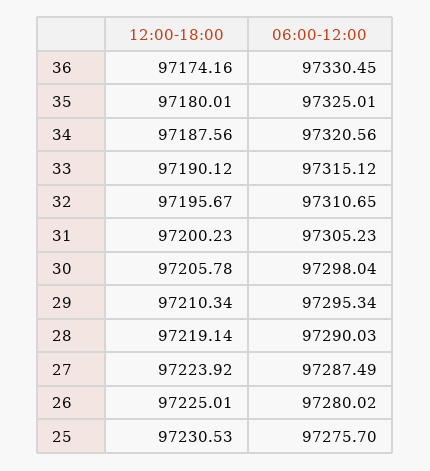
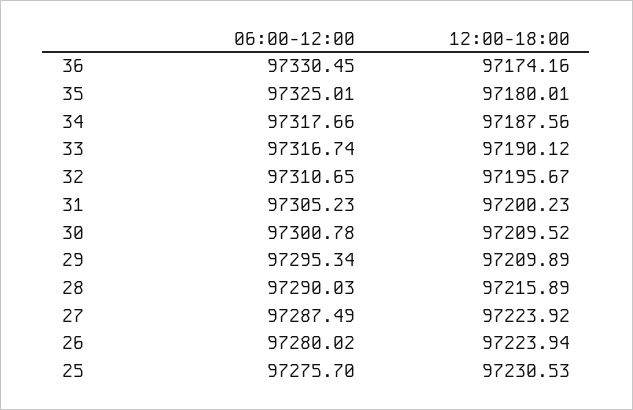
  {
    "12:00-18:00": {
      "36": 97174.16,
      "35": 97180.01,
      "34": 97187.56,
      "33": 97190.12,
      "32": 97195.67,
      "31": 97200.23,
-     "30": 97205.78,
+     "30": 97209.52,
-     "29": 97210.34,
+     "29": 97209.89,
-     "28": 97219.14,
+     "28": 97215.89,
      "27": 97223.92,
-     "26": 97225.01,
+     "26": 97223.94,
      "25": 97230.53
    },
    "06:00-12:00": {
      "36": 97330.45,
      "35": 97325.01,
-     "34": 97320.56,
+     "34": 97317.66,
-     "33": 97315.12,
+     "33": 97316.74,
      "32": 97310.65,
      "31": 97305.23,
-     "30": 97298.04,
+     "30": 97300.78,
      "29": 97295.34,
      "28": 97290.03,
      "27": 97287.49,
      "26": 97280.02,
      "25": 97275.7
    }
  }

